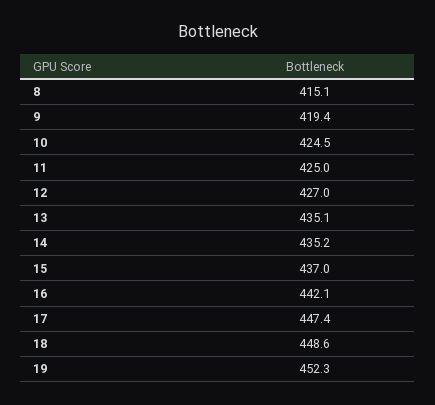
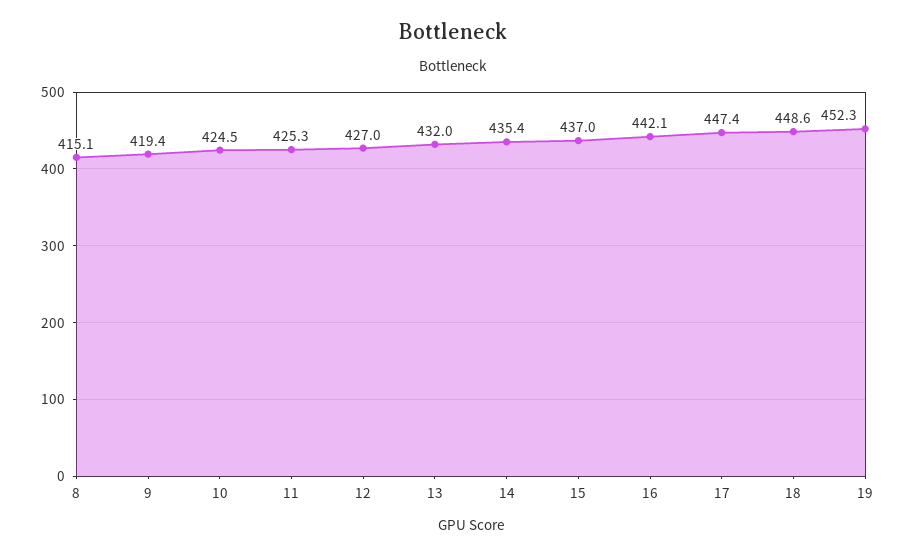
  {
    "8": 415.1,
    "9": 419.4,
    "10": 424.5,
-   "11": 425,
+   "11": 425.3,
    "12": 427,
-   "13": 435.1,
+   "13": 432,
-   "14": 435.2,
+   "14": 435.4,
    "15": 437,
    "16": 442.1,
    "17": 447.4,
    "18": 448.6,
    "19": 452.3
  }

